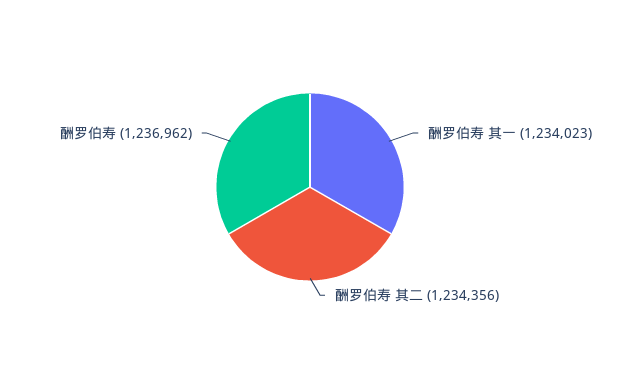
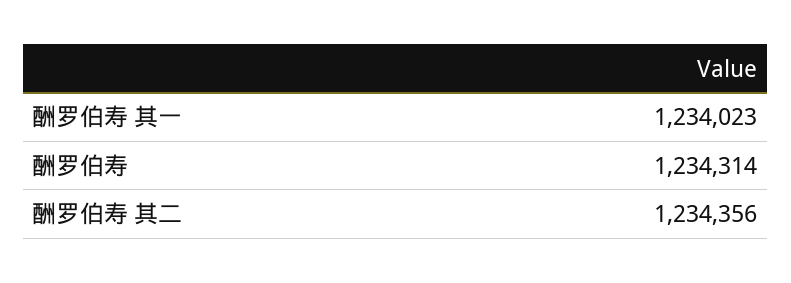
  {
    "酬罗伯寿 其一": 1234023,
    "酬罗伯寿 其二": 1234356,
-   "酬罗伯寿": 1236962
+   "酬罗伯寿": 1234314
  }

